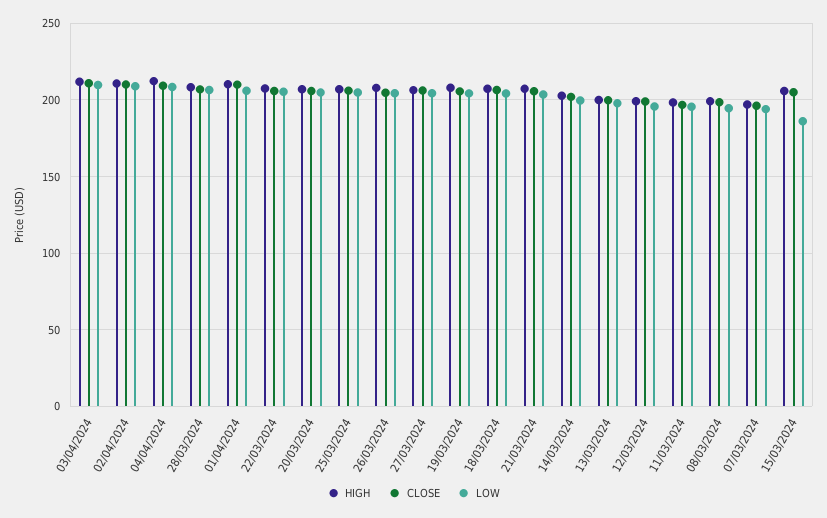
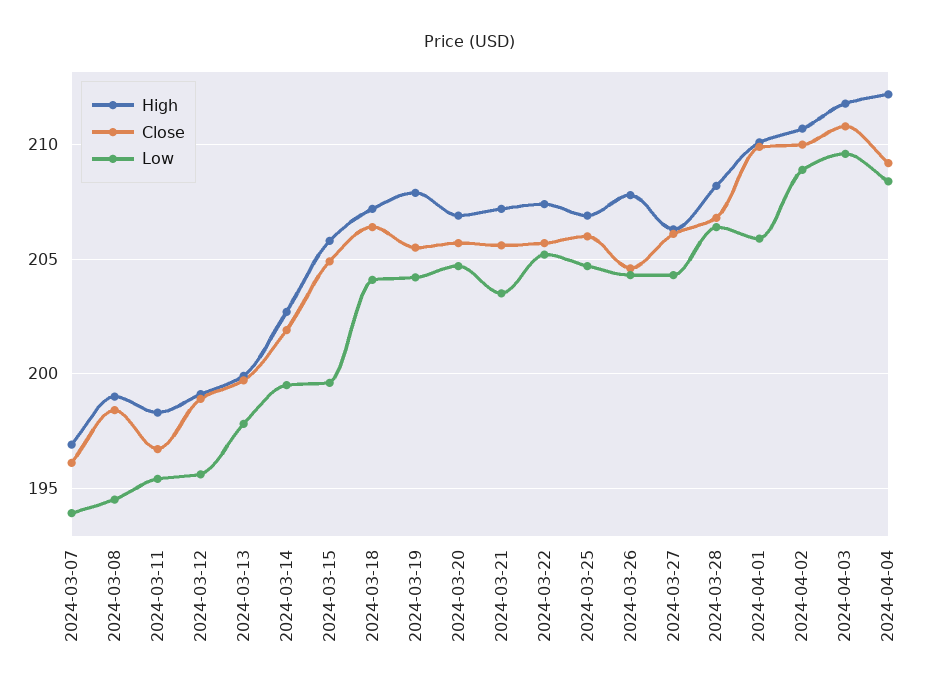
  {
    "HIGH": {
      "03/04/2024": 212,
      "02/04/2024": 210.5,
      "04/04/2024": 212,
      "28/03/2024": 208,
      "01/04/2024": 210,
      "22/03/2024": 207.5,
      "20/03/2024": 207,
      "25/03/2024": 207,
      "26/03/2024": 208,
      "27/03/2024": 206.5,
      "19/03/2024": 208,
      "18/03/2024": 207,
      "21/03/2024": 207,
      "14/03/2024": 202.5,
      "13/03/2024": 200,
      "12/03/2024": 199,
      "11/03/2024": 198.5,
      "08/03/2024": 199,
      "07/03/2024": 197,
      "15/03/2024": 206
    },
    "CLOSE": {
      "03/04/2024": 211,
      "02/04/2024": 210,
      "04/04/2024": 209,
      "28/03/2024": 207,
      "01/04/2024": 210,
      "22/03/2024": 205.5,
      "20/03/2024": 205.5,
      "25/03/2024": 206,
      "26/03/2024": 204.5,
      "27/03/2024": 206,
      "19/03/2024": 205.5,
      "18/03/2024": 206.5,
      "21/03/2024": 205.5,
      "14/03/2024": 202,
      "13/03/2024": 199.5,
      "12/03/2024": 199,
      "11/03/2024": 196.5,
      "08/03/2024": 198.5,
      "07/03/2024": 196,
      "15/03/2024": 205
    },
    "LOW": {
      "03/04/2024": 209.5,
      "02/04/2024": 209,
      "04/04/2024": 208.5,
      "28/03/2024": 206.5,
      "01/04/2024": 206,
      "22/03/2024": 205,
      "20/03/2024": 204.5,
      "25/03/2024": 204.5,
      "26/03/2024": 204.5,
      "27/03/2024": 204.5,
      "19/03/2024": 204,
      "18/03/2024": 204,
      "21/03/2024": 203.5,
      "14/03/2024": 199.5,
      "13/03/2024": 198,
      "12/03/2024": 195.5,
      "11/03/2024": 195.5,
      "08/03/2024": 194.5,
      "07/03/2024": 194,
-     "15/03/2024": 185
+     "15/03/2024": 199.5
    }
  }

